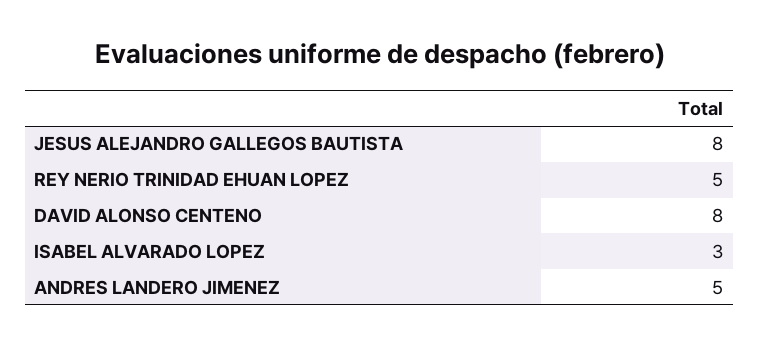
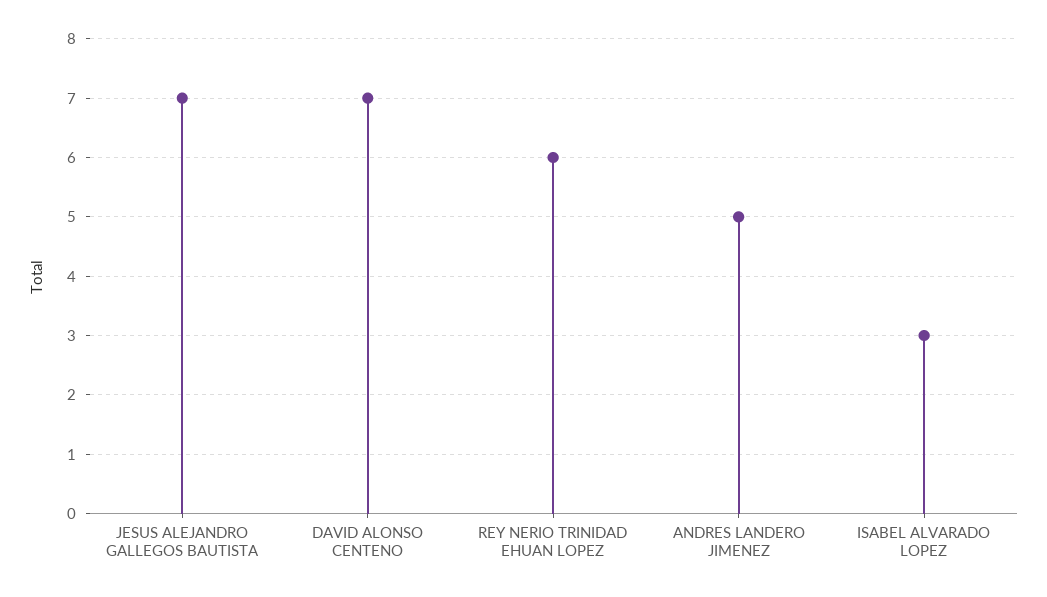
  {
-   "JESUS ALEJANDRO GALLEGOS BAUTISTA": 8,
+   "JESUS ALEJANDRO GALLEGOS BAUTISTA": 7,
-   "REY NERIO TRINIDAD EHUAN LOPEZ": 5,
+   "REY NERIO TRINIDAD EHUAN LOPEZ": 6,
-   "DAVID ALONSO CENTENO": 8,
+   "DAVID ALONSO CENTENO": 7,
    "ISABEL ALVARADO LOPEZ": 3,
    "ANDRES LANDERO JIMENEZ": 5
  }

